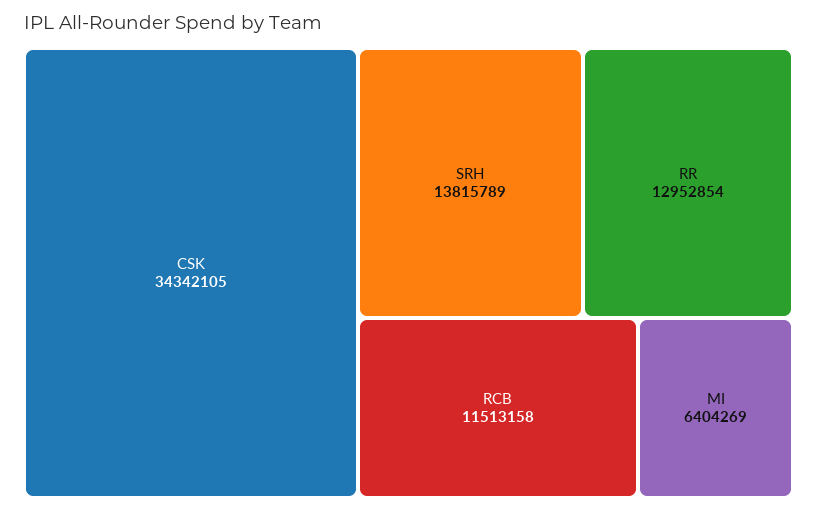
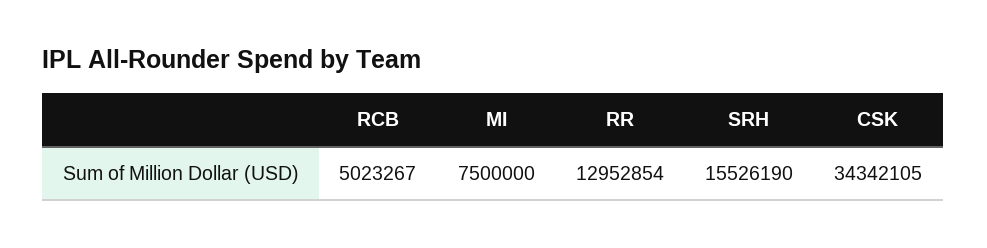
  {
    "CSK": 34342105,
-   "SRH": 13815789,
+   "SRH": 15526190,
    "RR": 12952854,
-   "RCB": 11513158,
+   "RCB": 5023267,
-   "MI": 6404269
+   "MI": 7500000
  }

